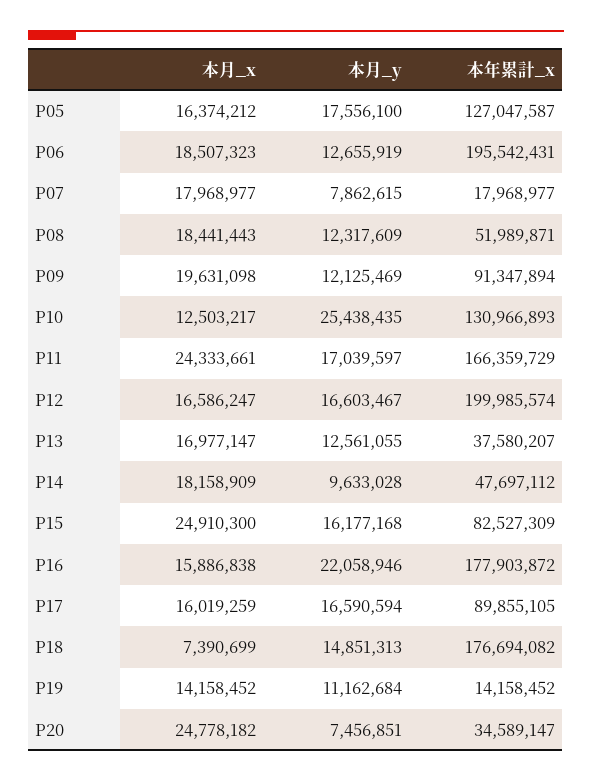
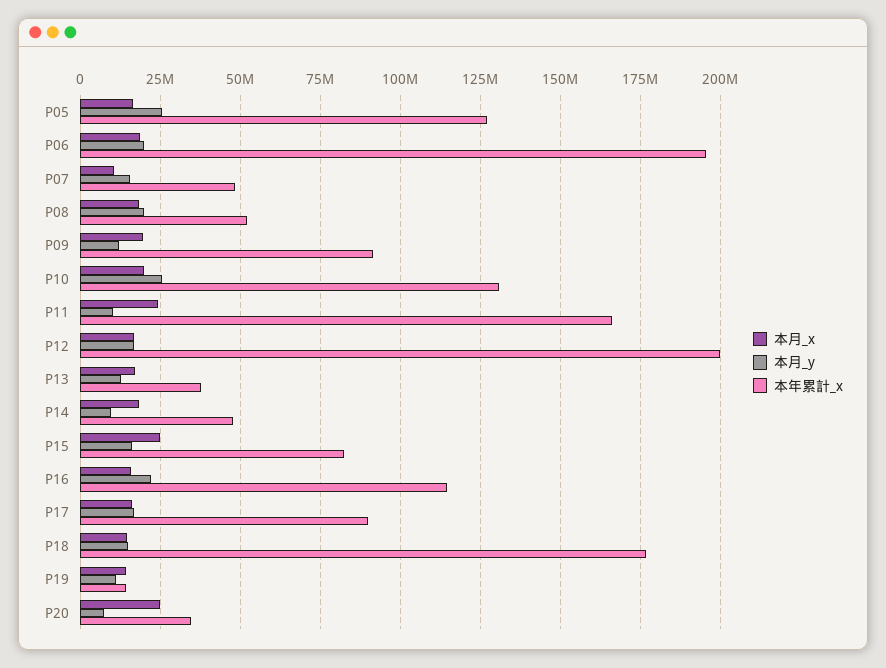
  {
    "本月_x": {
      "P05": 16374212,
      "P06": 18507323,
-     "P07": 17968977,
+     "P07": 10000000,
      "P08": 18441443,
      "P09": 19631098,
-     "P10": 12503217,
+     "P10": 20000000,
      "P11": 24333661,
      "P12": 16586247,
      "P13": 16977147,
      "P14": 18158909,
      "P15": 24910300,
      "P16": 15886838,
      "P17": 16019259,
-     "P18": 7390699,
+     "P18": 15000000,
      "P19": 14158452,
      "P20": 24778182
    },
    "本月_y": {
-     "P05": 17556100,
+     "P05": 25000000,
-     "P06": 12655919,
+     "P06": 20000000,
-     "P07": 7862615,
+     "P07": 15000000,
-     "P08": 12317609,
+     "P08": 20000000,
      "P09": 12125469,
      "P10": 25438435,
-     "P11": 17039597,
+     "P11": 10000000,
      "P12": 16603467,
      "P13": 12561055,
      "P14": 9633028,
      "P15": 16177168,
      "P16": 22058946,
      "P17": 16590594,
      "P18": 14851313,
      "P19": 11162684,
      "P20": 7456851
    },
    "本年累計_x": {
      "P05": 127047587,
      "P06": 195542431,
-     "P07": 17968977,
+     "P07": 47500000,
      "P08": 51989871,
      "P09": 91347894,
      "P10": 130966893,
      "P11": 166359729,
      "P12": 199985574,
      "P13": 37580207,
      "P14": 47697112,
      "P15": 82527309,
-     "P16": 177903872,
+     "P16": 115000000,
      "P17": 89855105,
      "P18": 176694082,
      "P19": 14158452,
      "P20": 34589147
    }
  }

